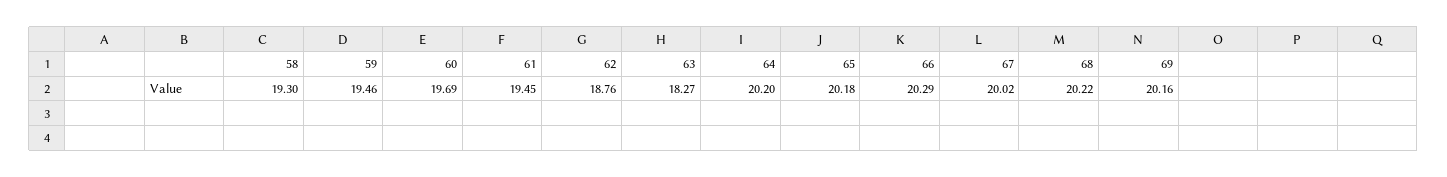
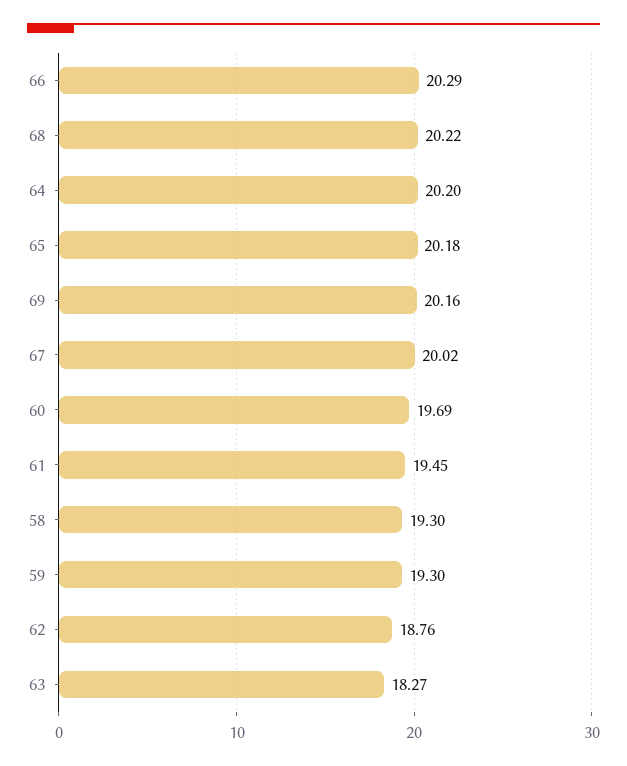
  {
    "58": 19.3,
-   "59": 19.46,
+   "59": 19.3,
    "60": 19.69,
    "61": 19.45,
    "62": 18.76,
    "63": 18.27,
    "64": 20.2,
    "65": 20.18,
    "66": 20.29,
    "67": 20.02,
    "68": 20.22,
    "69": 20.16
  }

